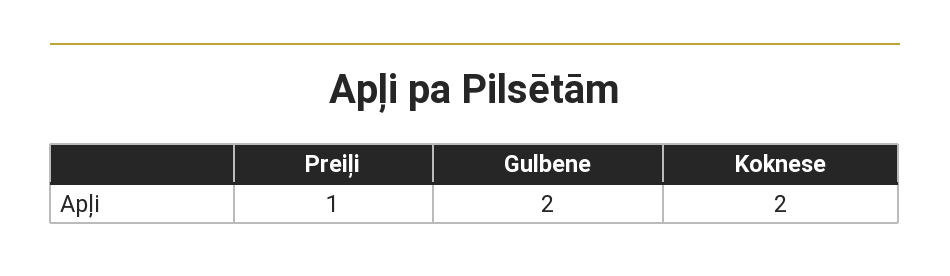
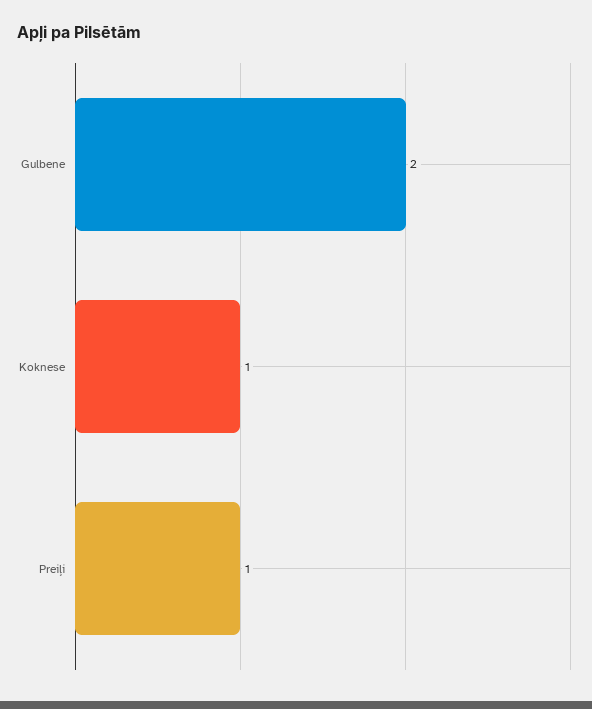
  {
    "Preiļi": 1,
    "Gulbene": 2,
-   "Koknese": 2
+   "Koknese": 1
  }

